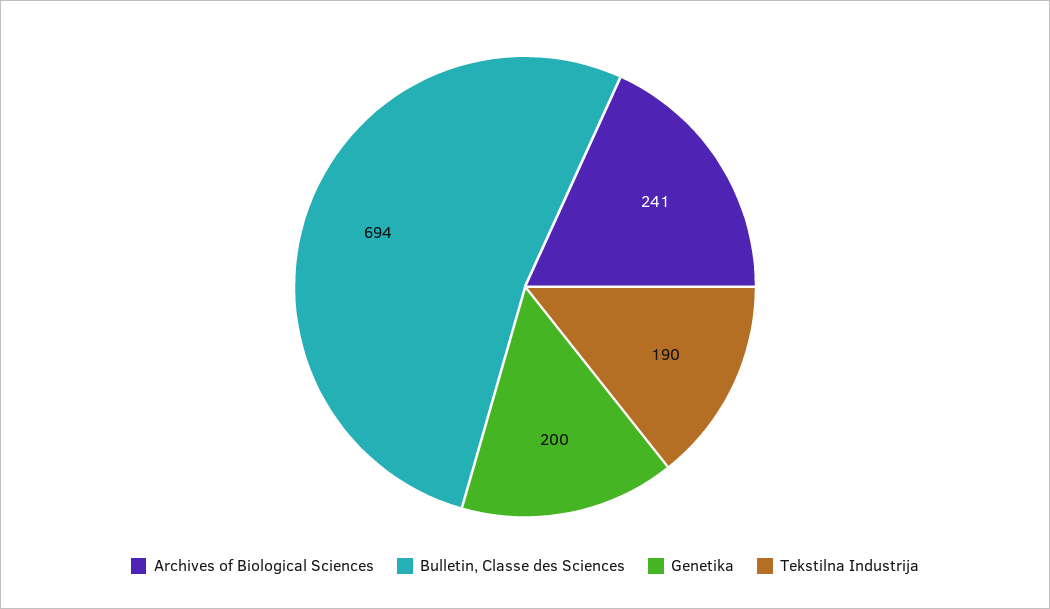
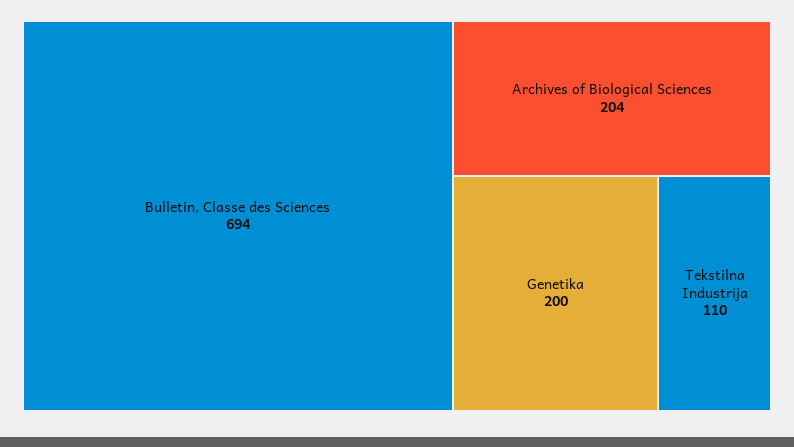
  {
-   "Archives of Biological Sciences": 241,
+   "Archives of Biological Sciences": 204,
    "Bulletin, Classe des Sciences": 694,
    "Genetika": 200,
-   "Tekstilna Industrija": 190
+   "Tekstilna Industrija": 110
  }

